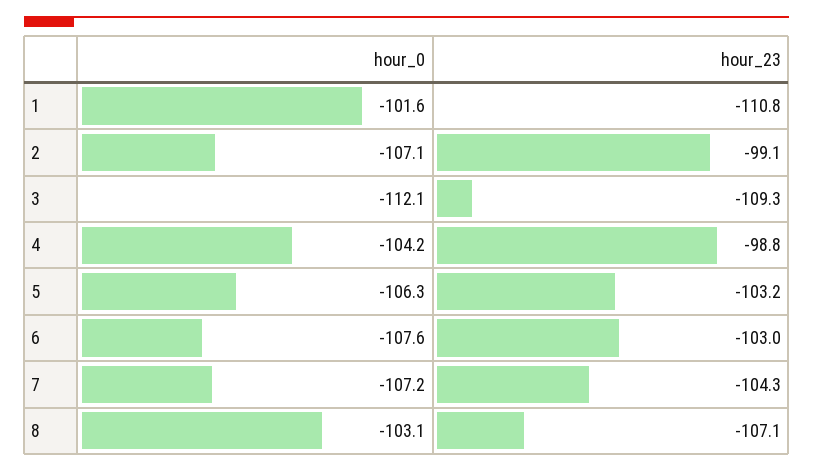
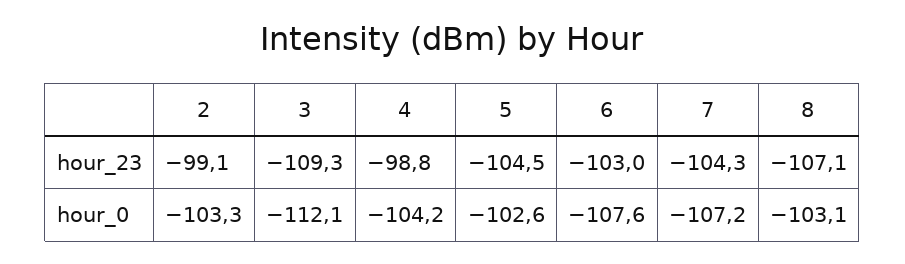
  {
    "hour_0": {
-     "1": -101.6,
-     "2": -107.1,
+     "2": -103.3,
      "3": -112.1,
      "4": -104.2,
-     "5": -106.3,
+     "5": -102.6,
      "6": -107.6,
      "7": -107.2,
      "8": -103.1
    },
    "hour_23": {
-     "1": -110.8,
      "2": -99.1,
      "3": -109.3,
      "4": -98.8,
-     "5": -103.2,
+     "5": -104.5,
      "6": -103,
      "7": -104.3,
      "8": -107.1
    }
  }

